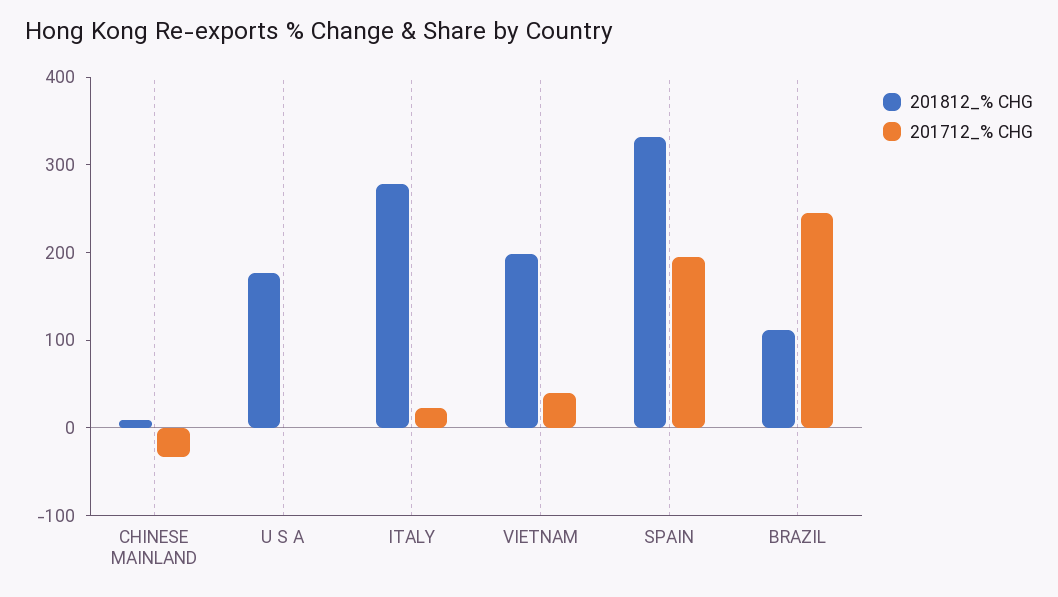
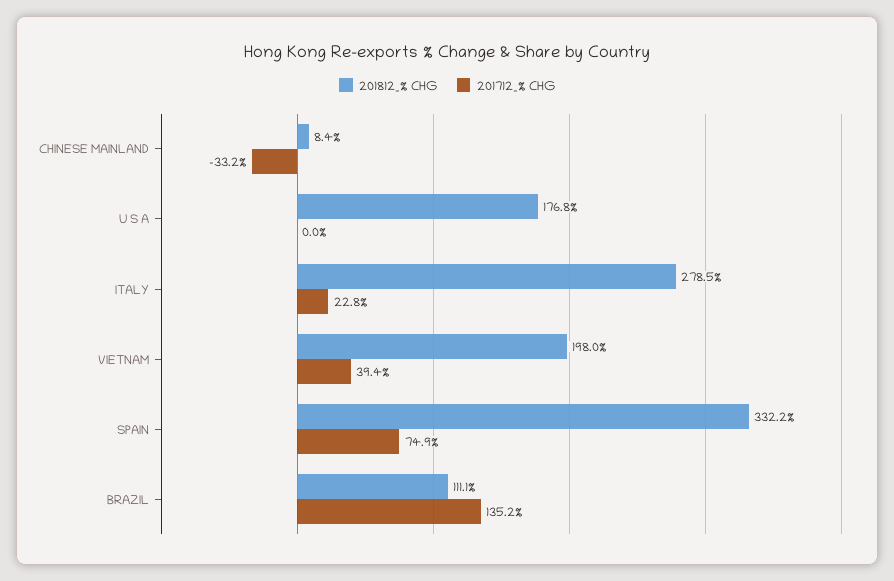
  {
    "201812_% CHG": {
      "CHINESE MAINLAND": 8.4,
      "U S A": 176.8,
      "ITALY": 278.5,
      "VIETNAM": 198,
      "SPAIN": 332.2,
      "BRAZIL": 111.1
    },
    "201712_% CHG": {
      "CHINESE MAINLAND": -33.2,
      "U S A": 0,
      "ITALY": 22.8,
      "VIETNAM": 39.4,
-     "SPAIN": 200,
+     "SPAIN": 74.9,
-     "BRAZIL": 240
+     "BRAZIL": 135.2
    }
  }

